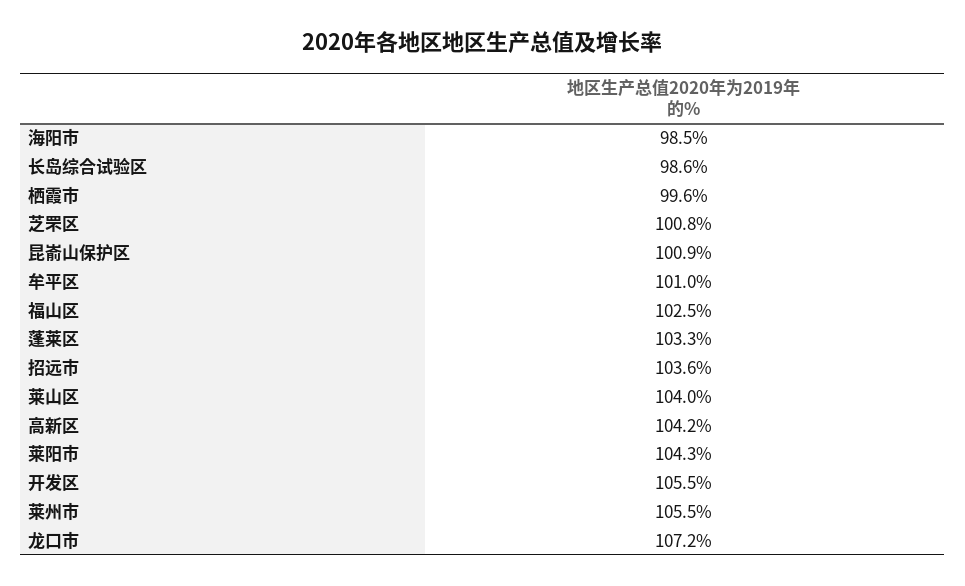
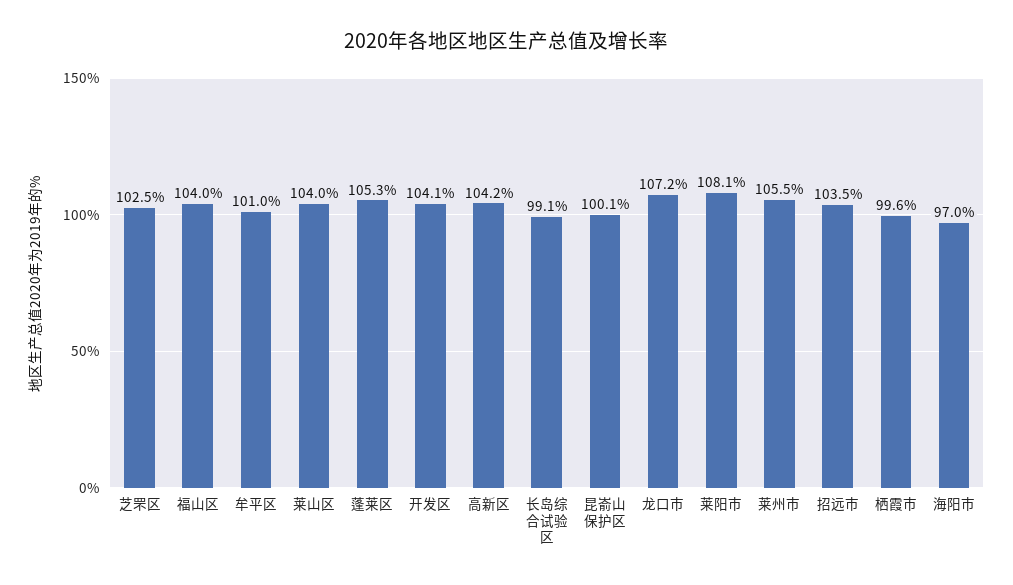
  {
-   "海阳市": 98.5,
+   "海阳市": 97,
-   "长岛综合试验区": 98.6,
+   "长岛综合试验区": 99.1,
    "栖霞市": 99.6,
-   "芝罘区": 100.8,
+   "芝罘区": 102.5,
-   "昆嵛山保护区": 100.9,
+   "昆嵛山保护区": 100.1,
    "牟平区": 101,
-   "福山区": 102.5,
+   "福山区": 104,
-   "蓬莱区": 103.3,
+   "蓬莱区": 105.3,
-   "招远市": 103.6,
+   "招远市": 103.5,
    "莱山区": 104,
    "高新区": 104.2,
-   "莱阳市": 104.3,
+   "莱阳市": 108.1,
-   "开发区": 105.5,
+   "开发区": 104.1,
    "莱州市": 105.5,
    "龙口市": 107.2
  }

